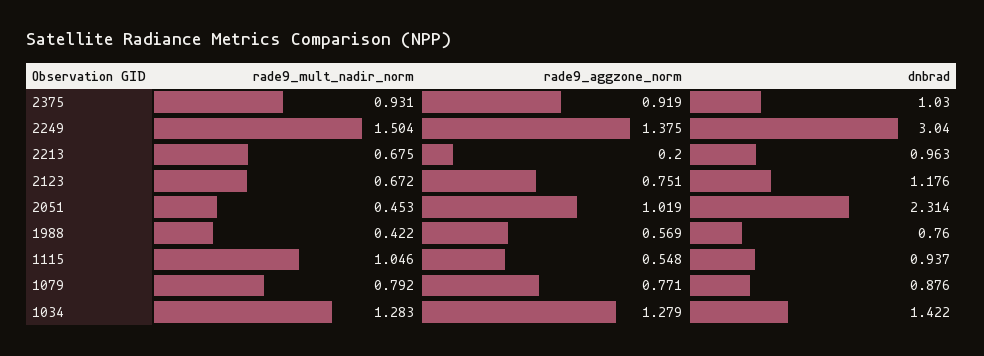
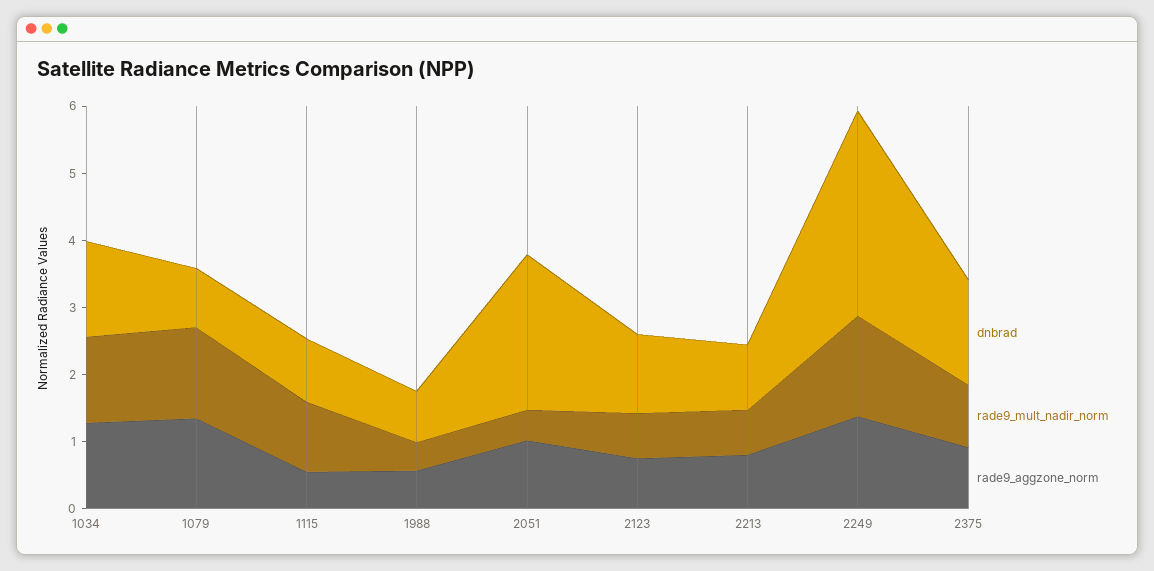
  {
    "rade9_mult_nadir_norm": {
      "2375": 0.931,
      "2249": 1.504,
      "2213": 0.675,
      "2123": 0.672,
      "2051": 0.453,
      "1988": 0.422,
      "1115": 1.046,
-     "1079": 0.792,
+     "1079": 1.4,
      "1034": 1.283
    },
    "rade9_aggzone_norm": {
      "2375": 0.919,
      "2249": 1.375,
-     "2213": 0.2,
+     "2213": 0.8,
      "2123": 0.751,
      "2051": 1.019,
      "1988": 0.569,
      "1115": 0.548,
-     "1079": 0.771,
+     "1079": 1.4,
      "1034": 1.279
    },
    "dnbrad": {
-     "2375": 1.03,
+     "2375": 1.6,
      "2249": 3.04,
      "2213": 0.963,
      "2123": 1.176,
      "2051": 2.314,
      "1988": 0.76,
      "1115": 0.937,
      "1079": 0.876,
      "1034": 1.422
    }
  }

